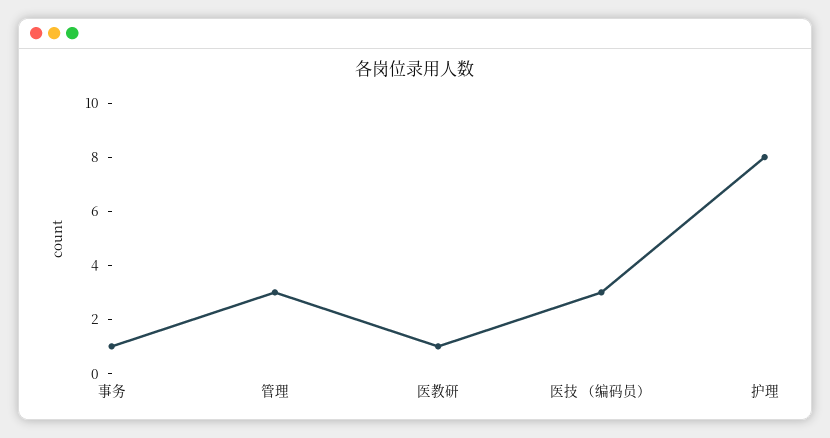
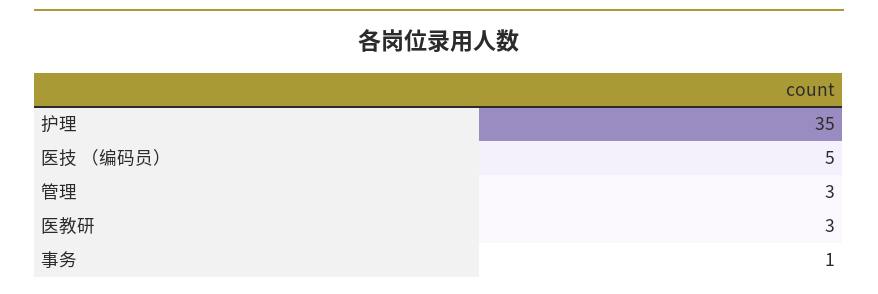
  {
    "事务": 1,
    "管理": 3,
-   "医教研": 1,
+   "医教研": 3,
-   "医技 （编码员）": 3,
+   "医技 （编码员）": 5,
-   "护理": 8
+   "护理": 35
  }

